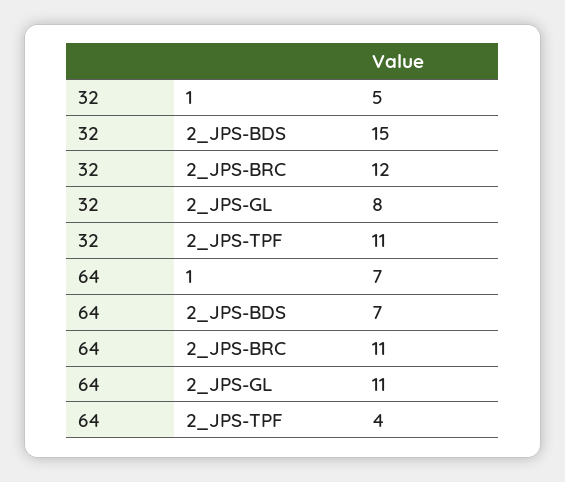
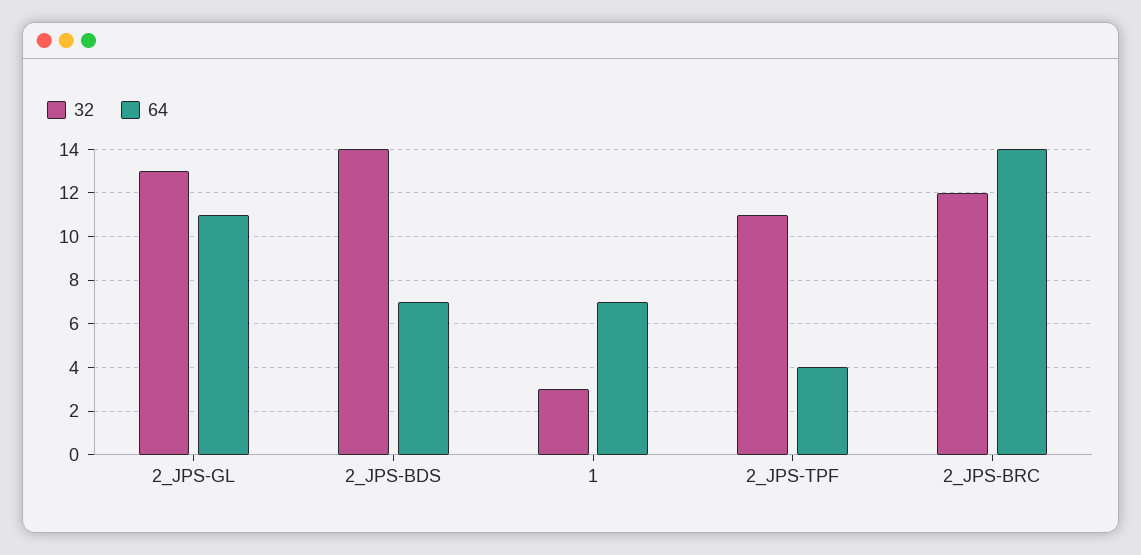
  {
    "32": {
-     "1": 5,
+     "1": 3,
-     "2_JPS-BDS": 15,
+     "2_JPS-BDS": 14,
      "2_JPS-BRC": 12,
-     "2_JPS-GL": 8,
+     "2_JPS-GL": 13,
      "2_JPS-TPF": 11
    },
    "64": {
      "1": 7,
      "2_JPS-BDS": 7,
-     "2_JPS-BRC": 11,
+     "2_JPS-BRC": 14,
      "2_JPS-GL": 11,
      "2_JPS-TPF": 4
    }
  }

